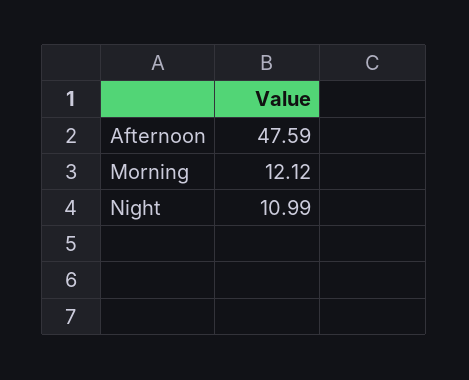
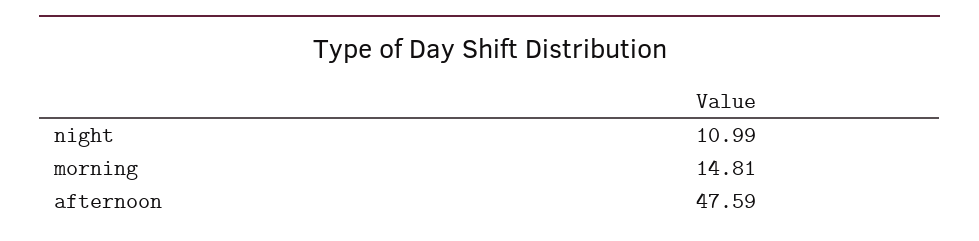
  {
    "Afternoon": 47.59,
-   "Morning": 12.12,
+   "Morning": 14.81,
    "Night": 10.99
  }

